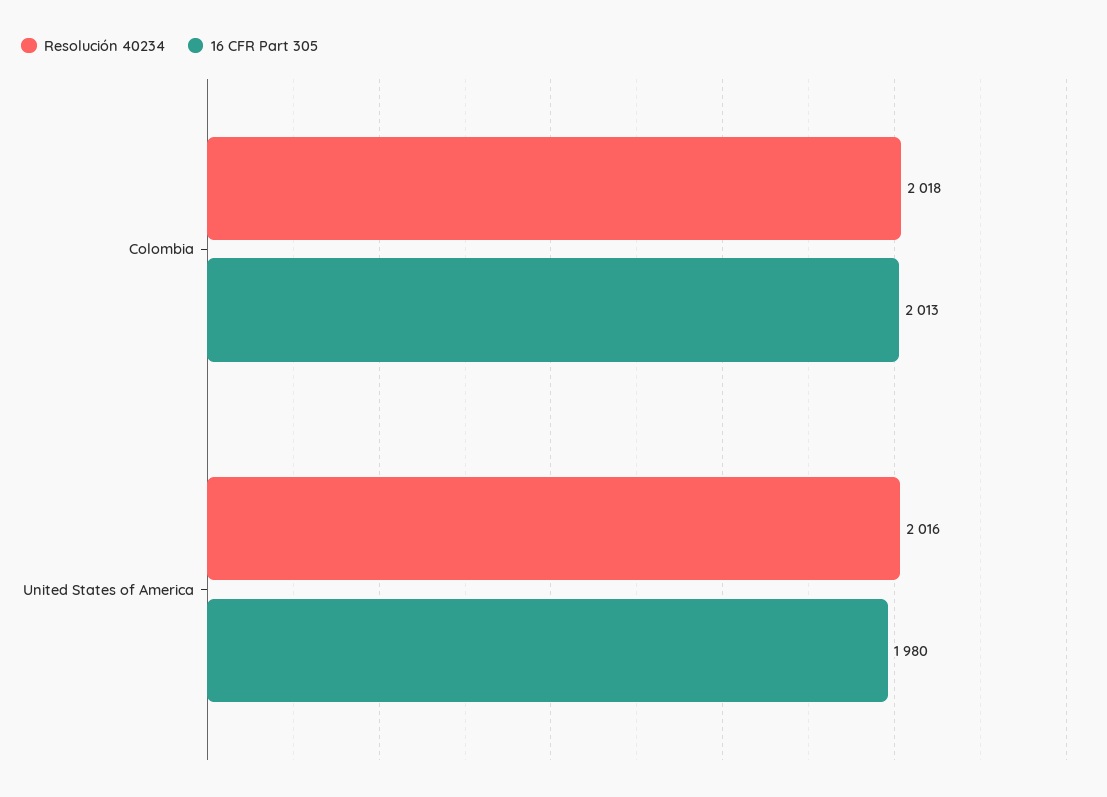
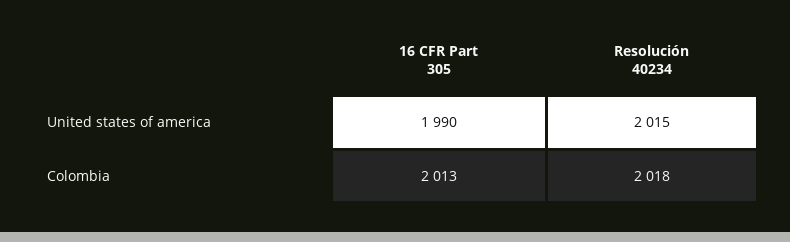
  {
    "Resolución 40234": {
      "Colombia": 2018,
-     "United States of America": 2016
+     "United States of America": 2015
    },
    "16 CFR Part 305": {
      "Colombia": 2013,
-     "United States of America": 1980
+     "United States of America": 1990
    }
  }

